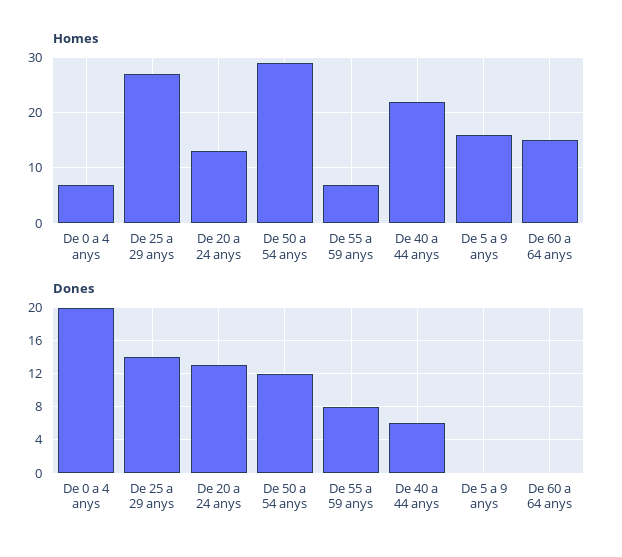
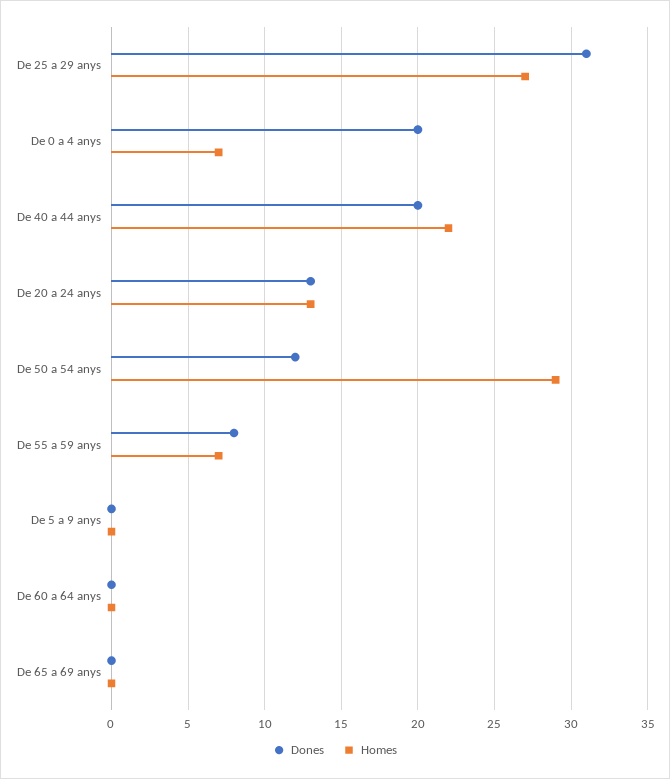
  {
    "Homes": {
      "De 0 a 4 anys": 7,
      "De 25 a 29 anys": 27,
      "De 20 a 24 anys": 13,
      "De 50 a 54 anys": 29,
      "De 55 a 59 anys": 7,
      "De 40 a 44 anys": 22,
-     "De 5 a 9 anys": 15,
+     "De 5 a 9 anys": 0,
-     "De 60 a 64 anys": 15
+     "De 60 a 64 anys": 0,
+     "De 65 a 69 anys": 0
    },
    "Dones": {
      "De 0 a 4 anys": 20,
-     "De 25 a 29 anys": 14,
+     "De 25 a 29 anys": 31,
      "De 20 a 24 anys": 13,
      "De 50 a 54 anys": 12,
      "De 55 a 59 anys": 8,
-     "De 40 a 44 anys": 6,
+     "De 40 a 44 anys": 20,
      "De 5 a 9 anys": 0,
-     "De 60 a 64 anys": 0
+     "De 60 a 64 anys": 0,
+     "De 65 a 69 anys": 0
    }
  }

